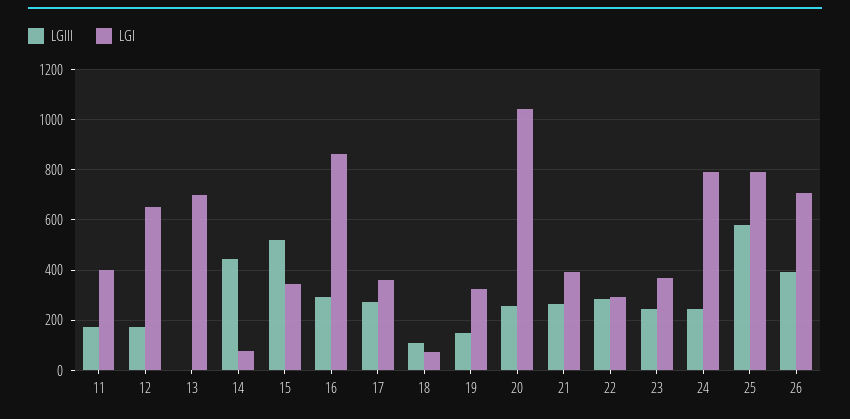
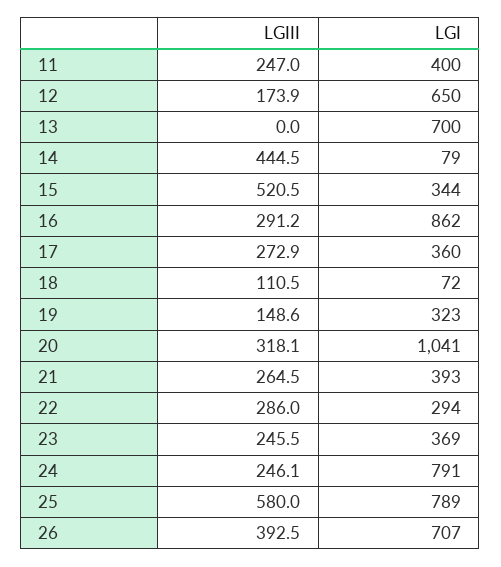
  {
    "LGIII": {
-     "11": 175,
+     "11": 247,
      "12": 173.9,
      "13": 0,
      "14": 444.5,
      "15": 520.5,
      "16": 291.2,
      "17": 272.9,
      "18": 110.5,
      "19": 148.6,
-     "20": 250,
+     "20": 318.1,
      "21": 264.5,
      "22": 286,
      "23": 245.5,
      "24": 246.1,
      "25": 580,
      "26": 392.5
    },
    "LGI": {
      "11": 400,
      "12": 650,
      "13": 700,
      "14": 79,
      "15": 344,
      "16": 862,
      "17": 360,
      "18": 72,
      "19": 323,
      "20": 1041,
      "21": 393,
      "22": 294,
      "23": 369,
      "24": 791,
      "25": 789,
      "26": 707
    }
  }

